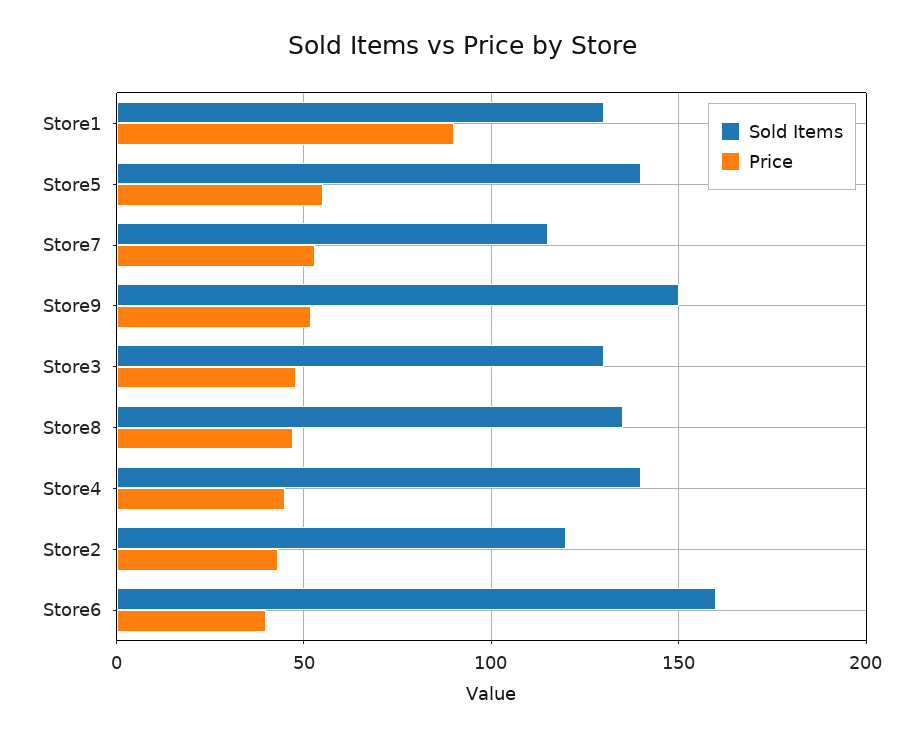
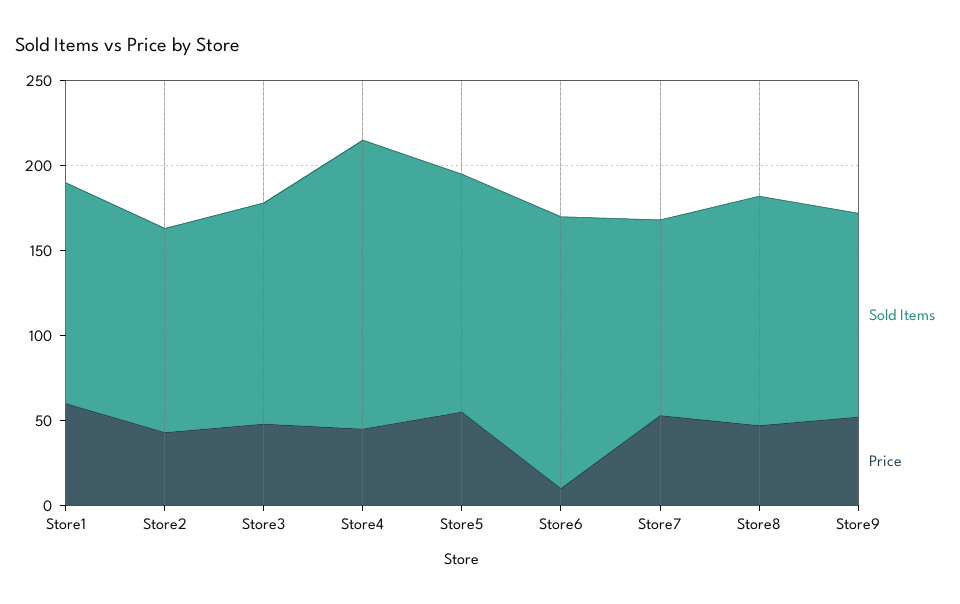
  {
    "Sold Items": {
      "Store1": 130,
      "Store5": 140,
      "Store7": 115,
-     "Store9": 150,
+     "Store9": 120,
      "Store3": 130,
      "Store8": 135,
-     "Store4": 140,
+     "Store4": 170,
      "Store2": 120,
      "Store6": 160
    },
    "Price": {
-     "Store1": 90,
+     "Store1": 60,
      "Store5": 55,
      "Store7": 55,
      "Store9": 50,
      "Store3": 50,
      "Store8": 45,
      "Store4": 45,
      "Store2": 45,
-     "Store6": 40
+     "Store6": 10
    }
  }

